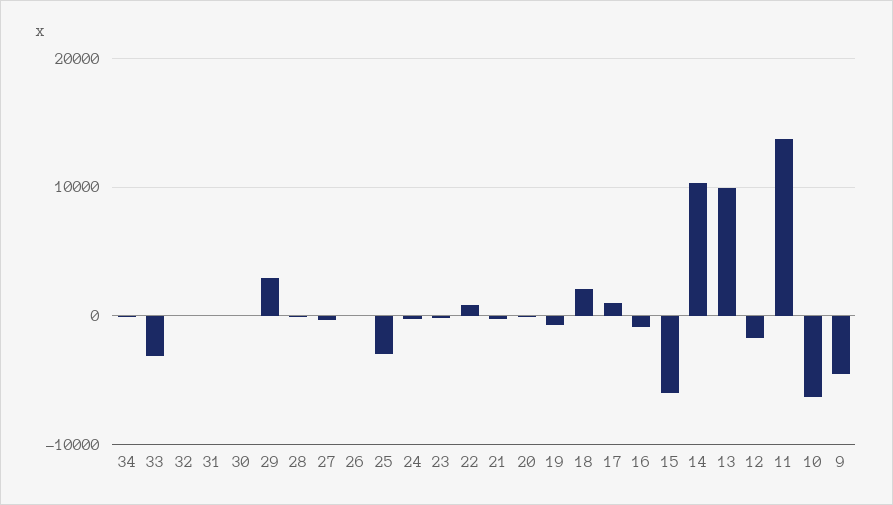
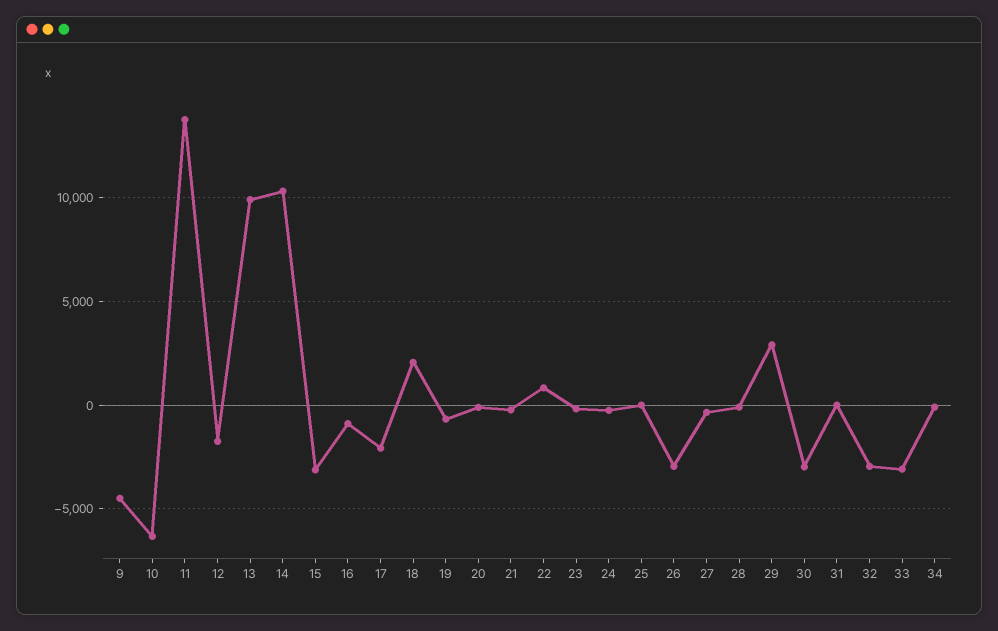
  {
    "34": 0,
    "33": -3000,
-   "32": 0,
+   "32": -3000,
    "31": 0,
-   "30": 0,
+   "30": -3000,
    "29": 3000,
    "28": 0,
    "27": -500,
-   "26": 0,
+   "26": -3000,
-   "25": -3000,
+   "25": 0,
    "24": 0,
    "23": 0,
    "22": 1000,
    "21": 0,
    "20": 0,
    "19": -500,
    "18": 2000,
-   "17": 1000,
+   "17": -2000,
    "16": -1000,
-   "15": -6000,
+   "15": -3000,
    "14": 10500,
    "13": 10000,
    "12": -1500,
    "11": 14000,
    "10": -6500,
    "9": -4500
  }

